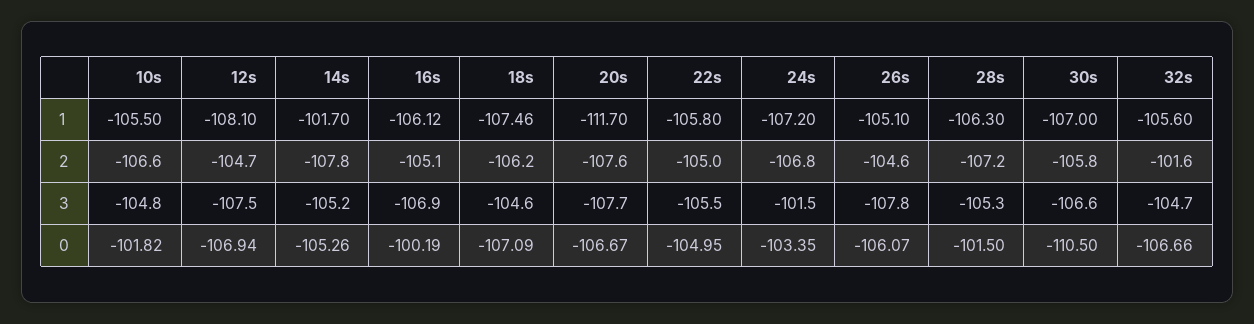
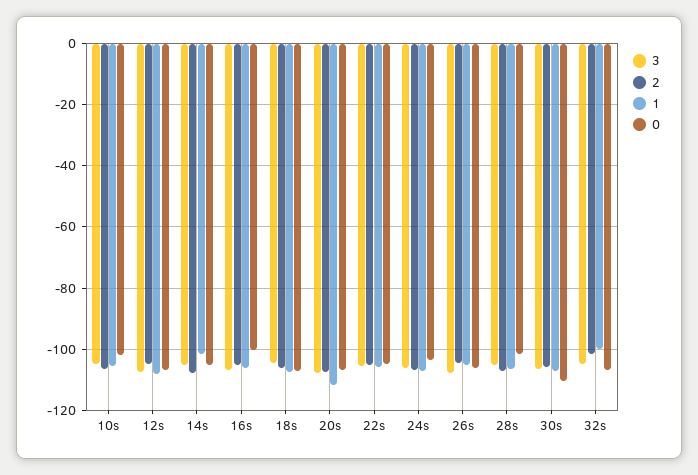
  {
    "1": {
      "10s": -105.5,
      "12s": -108.1,
      "14s": -101.7,
      "16s": -106.12,
      "18s": -107.46,
      "20s": -111.7,
      "22s": -105.8,
      "24s": -107.2,
      "26s": -105.1,
      "28s": -106.3,
      "30s": -107,
-     "32s": -105.6
+     "32s": -100
    },
    "2": {
      "10s": -106.6,
      "12s": -104.7,
      "14s": -107.8,
      "16s": -105.1,
      "18s": -106.2,
      "20s": -107.6,
      "22s": -105,
      "24s": -106.8,
      "26s": -104.6,
      "28s": -107.2,
      "30s": -105.8,
      "32s": -101.6
    },
    "3": {
      "10s": -104.8,
      "12s": -107.5,
      "14s": -105.2,
      "16s": -106.9,
      "18s": -104.6,
      "20s": -107.7,
      "22s": -105.5,
-     "24s": -101.5,
+     "24s": -106,
      "26s": -107.8,
      "28s": -105.3,
      "30s": -106.6,
      "32s": -104.7
    },
    "0": {
      "10s": -101.82,
      "12s": -106.94,
      "14s": -105.26,
      "16s": -100.19,
      "18s": -107.09,
      "20s": -106.67,
      "22s": -104.95,
      "24s": -103.35,
      "26s": -106.07,
      "28s": -101.5,
      "30s": -110.5,
      "32s": -106.66
    }
  }

